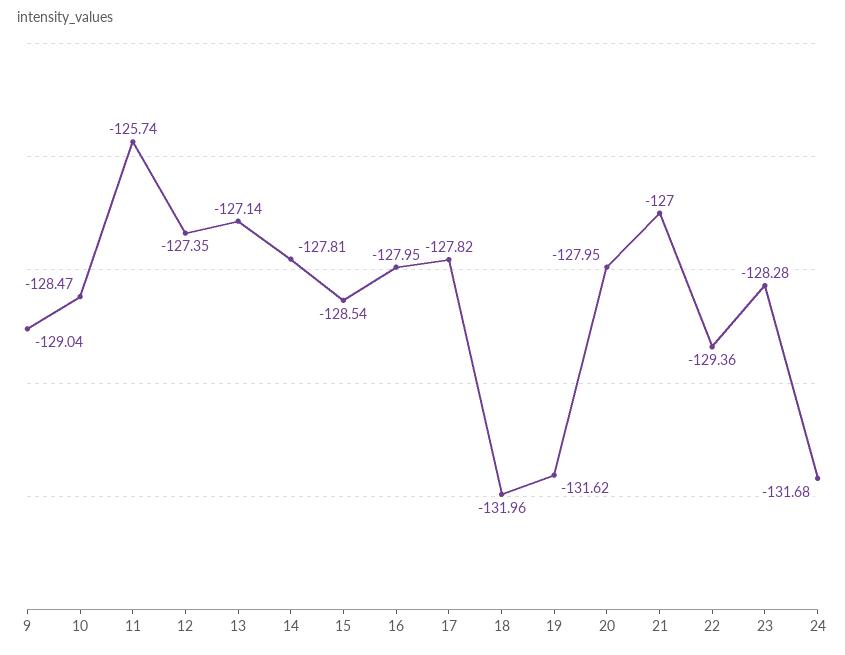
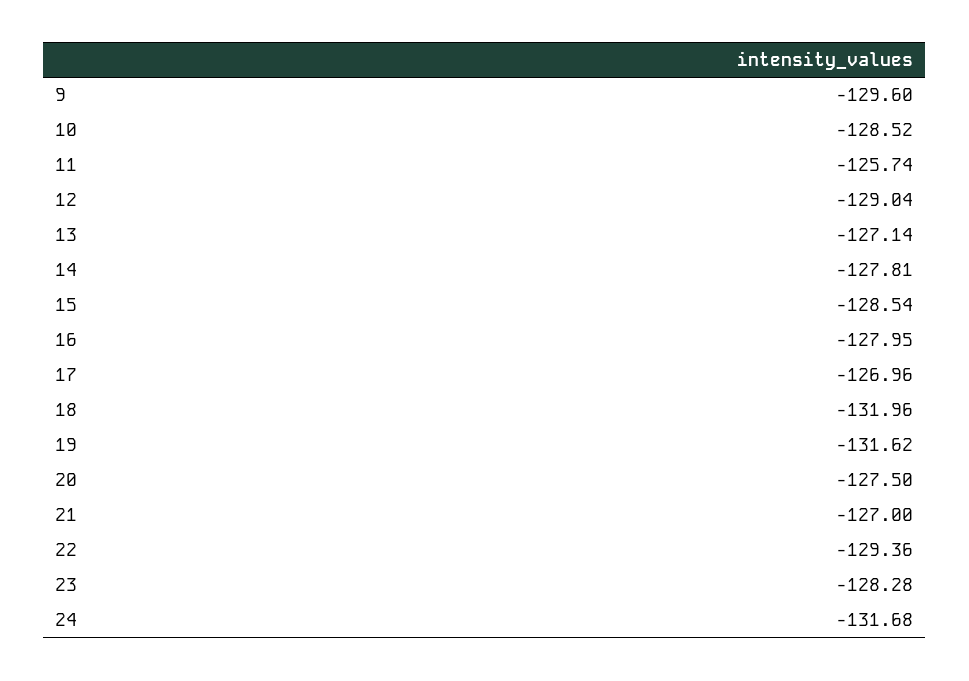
  {
-   "9": -129.04,
+   "9": -129.6,
-   "10": -128.47,
+   "10": -128.52,
    "11": -125.74,
-   "12": -127.35,
+   "12": -129.04,
    "13": -127.14,
    "14": -127.81,
    "15": -128.54,
    "16": -127.95,
-   "17": -127.82,
+   "17": -126.96,
    "18": -131.96,
    "19": -131.62,
-   "20": -127.95,
+   "20": -127.5,
    "21": -127,
    "22": -129.36,
    "23": -128.28,
    "24": -131.68
  }

